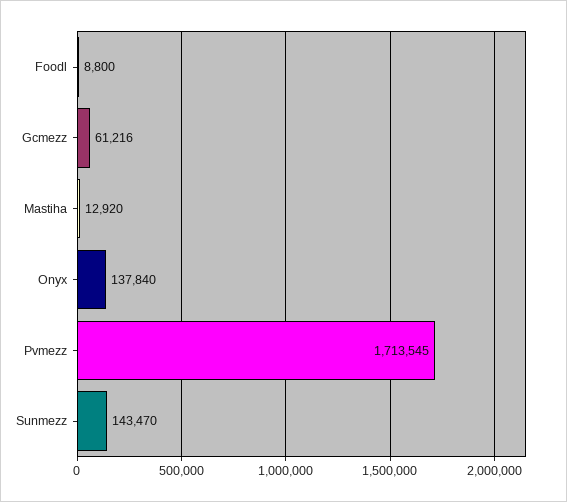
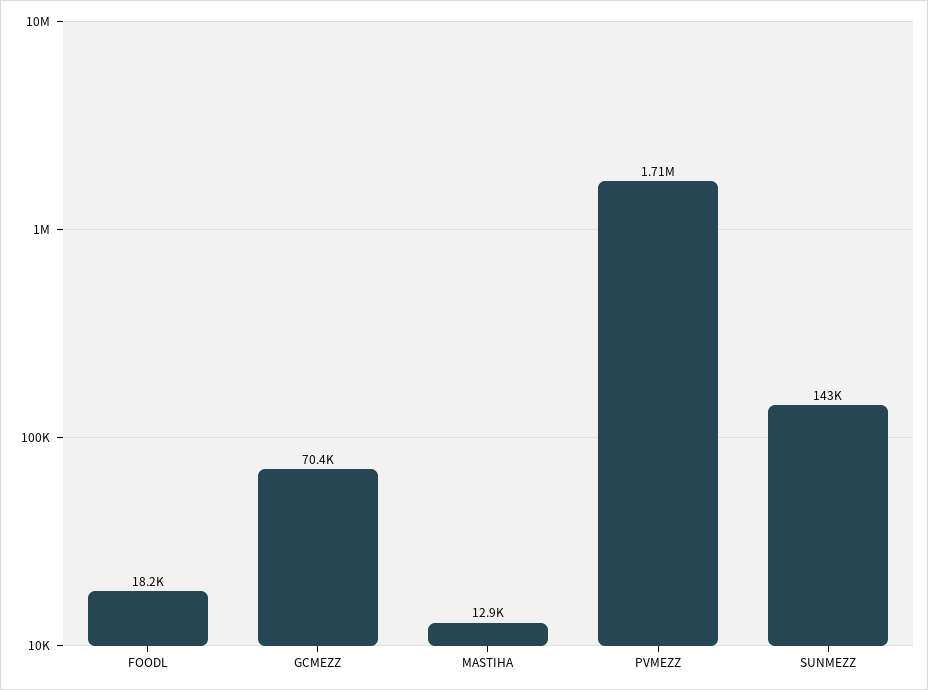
  {
-   "Foodl": 8800,
+   "Foodl": 18200,
-   "Gcmezz": 61216,
+   "Gcmezz": 70400,
    "Mastiha": 12920,
-   "Onyx": 137840,
    "Pvmezz": 1713545,
    "Sunmezz": 143470
  }

